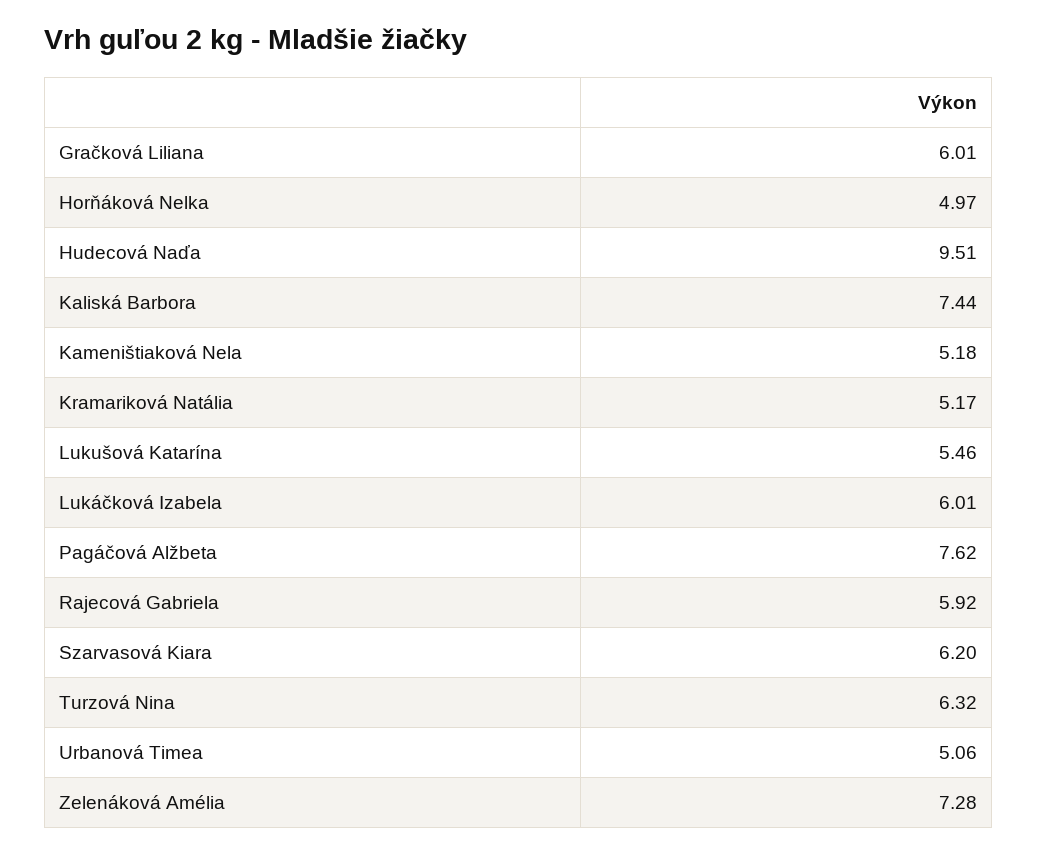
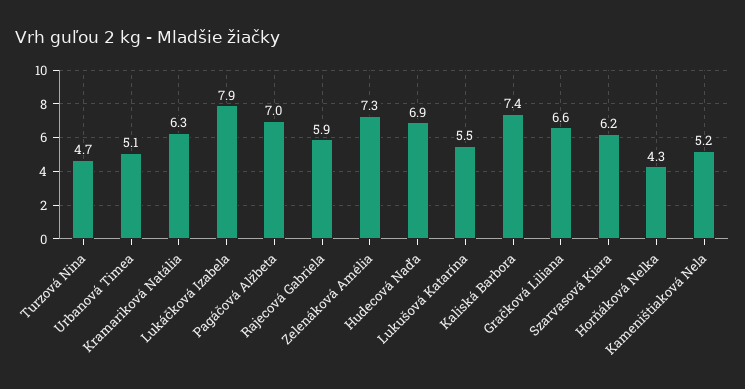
  {
-   "Gračková Liliana": 6.01,
+   "Gračková Liliana": 6.6,
-   "Horňáková Nelka": 4.97,
+   "Horňáková Nelka": 4.3,
-   "Hudecová Naďa": 9.51,
+   "Hudecová Naďa": 6.9,
    "Kaliská Barbora": 7.44,
    "Kameništiaková Nela": 5.18,
-   "Kramariková Natália": 5.17,
+   "Kramariková Natália": 6.3,
    "Lukušová Katarína": 5.46,
-   "Lukáčková Izabela": 6.01,
+   "Lukáčková Izabela": 7.9,
-   "Pagáčová Alžbeta": 7.62,
+   "Pagáčová Alžbeta": 7,
    "Rajecová Gabriela": 5.92,
    "Szarvasová Kiara": 6.2,
-   "Turzová Nina": 6.32,
+   "Turzová Nina": 4.7,
    "Urbanová Timea": 5.06,
    "Zelenáková Amélia": 7.28
  }

